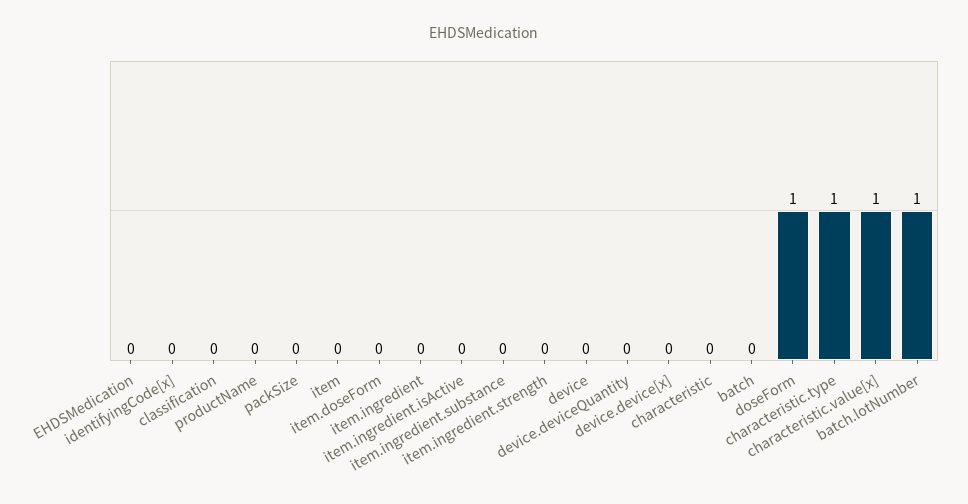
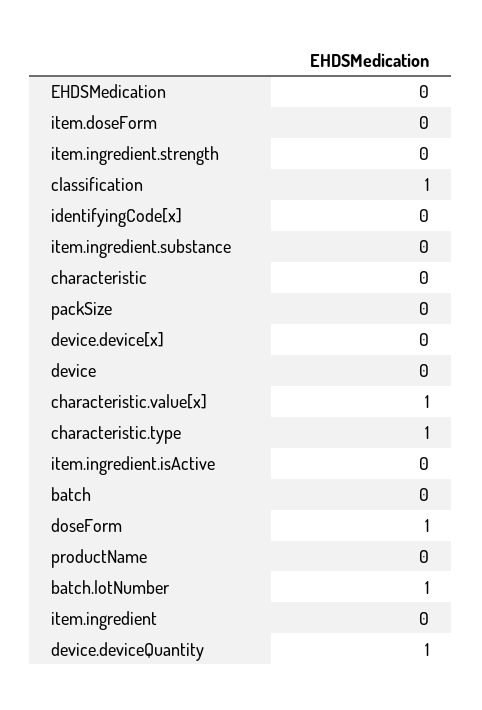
  {
    "EHDSMedication": 0,
    "identifyingCode[x]": 0,
-   "classification": 0,
+   "classification": 1,
    "productName": 0,
    "packSize": 0,
-   "item": 0,
    "item.doseForm": 0,
    "item.ingredient": 0,
    "item.ingredient.isActive": 0,
    "item.ingredient.substance": 0,
    "item.ingredient.strength": 0,
    "device": 0,
-   "device.deviceQuantity": 0,
+   "device.deviceQuantity": 1,
    "device.device[x]": 0,
    "characteristic": 0,
    "batch": 0,
    "doseForm": 1,
    "characteristic.type": 1,
    "characteristic.value[x]": 1,
    "batch.lotNumber": 1
  }

